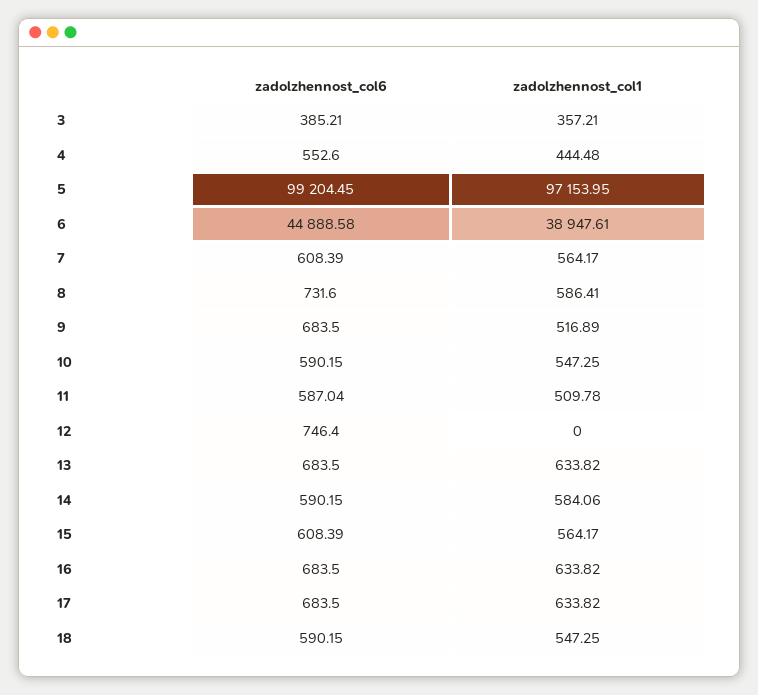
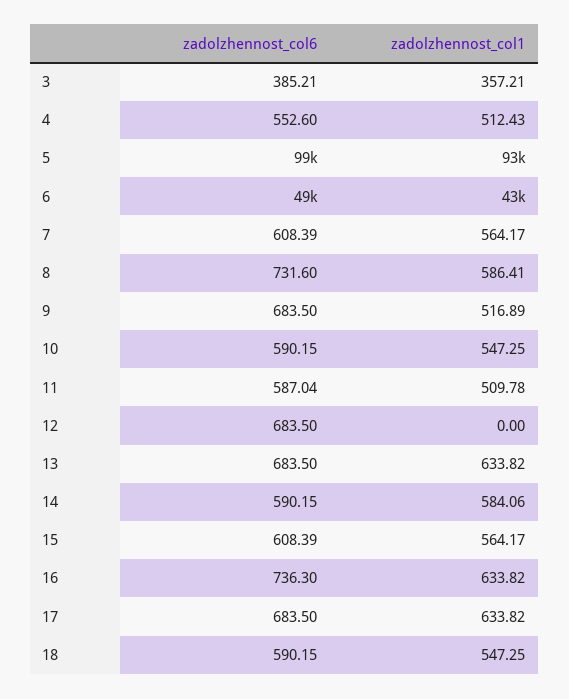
  {
    "zadolzhennost_col6": {
      "3": 385.21,
      "4": 552.6,
      "5": 99204.45,
-     "6": 44888.58,
+     "6": 49000,
      "7": 608.39,
      "8": 731.6,
      "9": 683.5,
      "10": 590.15,
      "11": 587.04,
-     "12": 746.4,
+     "12": 683.5,
      "13": 683.5,
      "14": 590.15,
      "15": 608.39,
-     "16": 683.5,
+     "16": 736.3,
      "17": 683.5,
      "18": 590.15
    },
    "zadolzhennost_col1": {
      "3": 357.21,
-     "4": 444.48,
+     "4": 512.43,
-     "5": 97153.95,
+     "5": 93000,
-     "6": 38947.61,
+     "6": 43000,
      "7": 564.17,
      "8": 586.41,
      "9": 516.89,
      "10": 547.25,
      "11": 509.78,
      "12": 0,
      "13": 633.82,
      "14": 584.06,
      "15": 564.17,
      "16": 633.82,
      "17": 633.82,
      "18": 547.25
    }
  }

